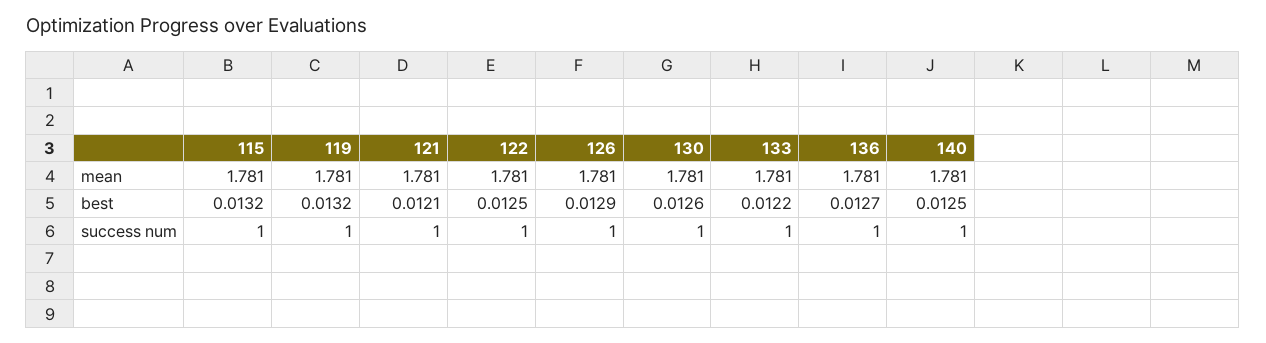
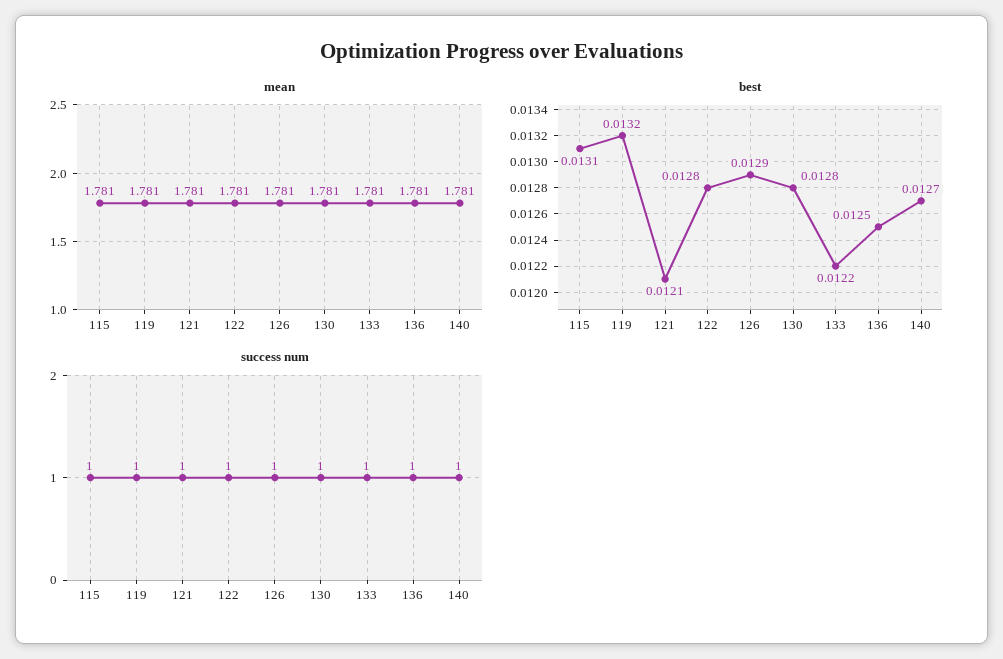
  {
    "mean": {
      "115": 1.781,
      "119": 1.781,
      "121": 1.781,
      "122": 1.781,
      "126": 1.781,
      "130": 1.781,
      "133": 1.781,
      "136": 1.781,
      "140": 1.781
    },
    "best": {
-     "115": 0.0132,
+     "115": 0.0131,
      "119": 0.0132,
      "121": 0.0121,
-     "122": 0.0125,
+     "122": 0.0128,
      "126": 0.0129,
-     "130": 0.0126,
+     "130": 0.0128,
      "133": 0.0122,
-     "136": 0.0127,
+     "136": 0.0125,
-     "140": 0.0125
+     "140": 0.0127
    },
    "success num": {
      "115": 1,
      "119": 1,
      "121": 1,
      "122": 1,
      "126": 1,
      "130": 1,
      "133": 1,
      "136": 1,
      "140": 1
    }
  }

